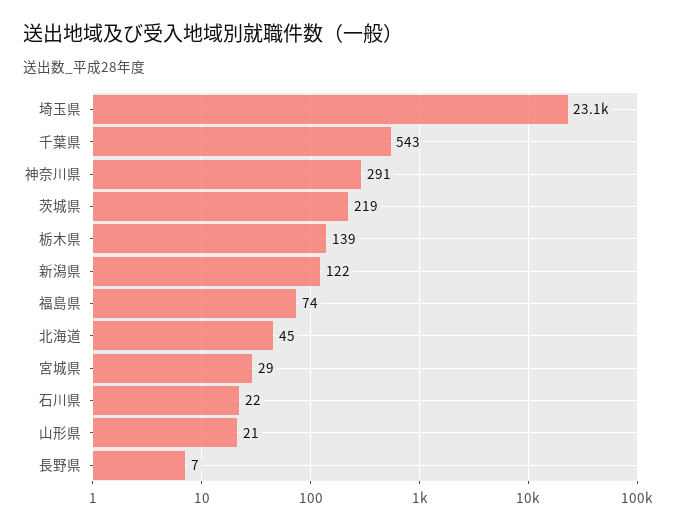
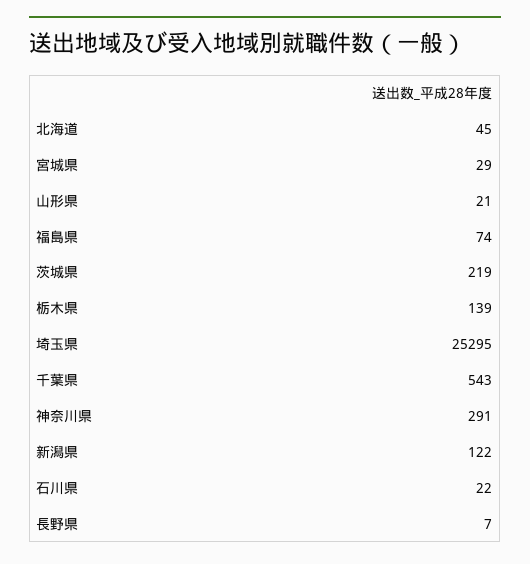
  {
-   "埼玉県": 23100,
+   "埼玉県": 25295,
    "千葉県": 543,
    "神奈川県": 291,
    "茨城県": 219,
    "栃木県": 139,
    "新潟県": 122,
    "福島県": 74,
    "北海道": 45,
    "宮城県": 29,
    "石川県": 22,
    "山形県": 21,
    "長野県": 7
  }

